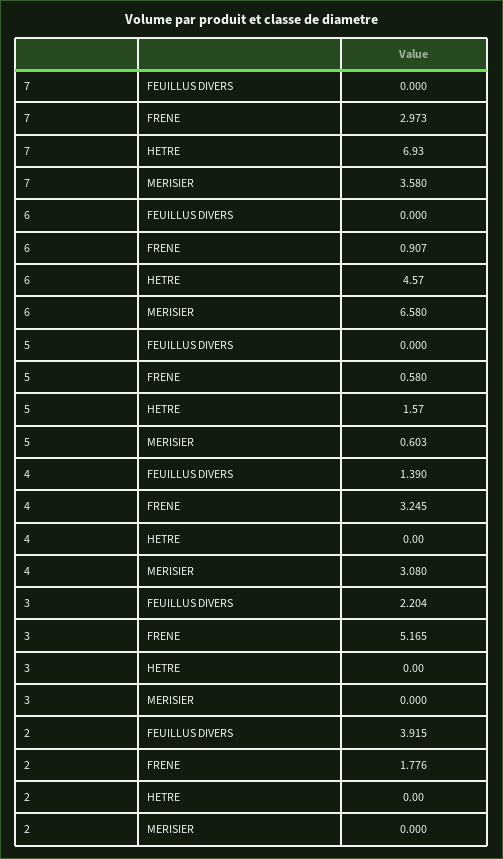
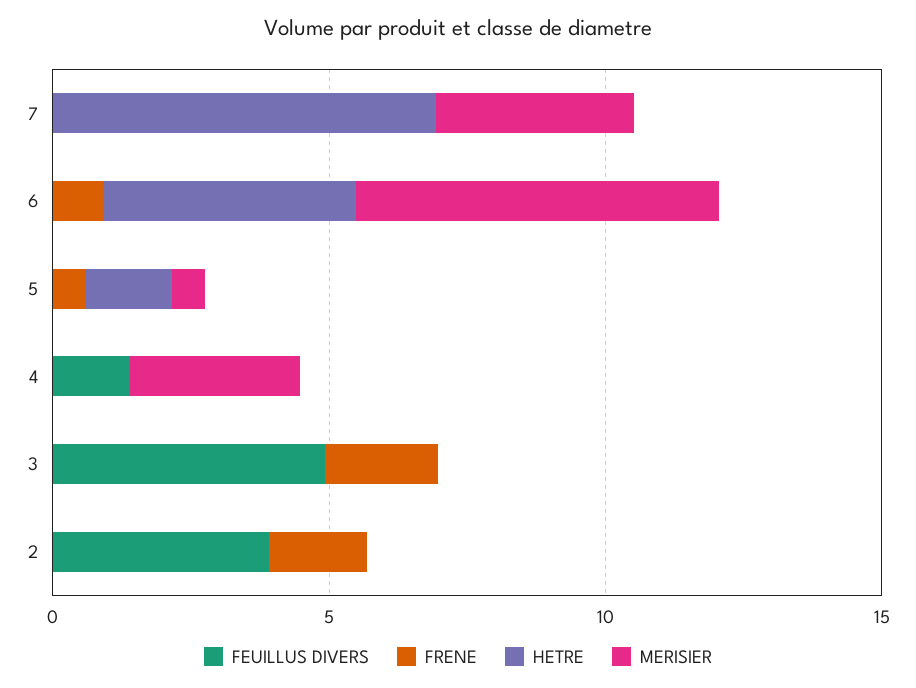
  {
    "FEUILLUS DIVERS": {
      "7": 0,
      "6": 0,
      "5": 0,
      "4": 1.39,
-     "3": 2.204,
+     "3": 5,
      "2": 3.915
    },
    "FRENE": {
-     "7": 2.973,
+     "7": 0,
      "6": 0.907,
      "5": 0.58,
-     "4": 3.245,
+     "4": 0,
-     "3": 5.165,
+     "3": 2,
      "2": 1.776
    },
    "HETRE": {
      "7": 6.93,
      "6": 4.57,
      "5": 1.57,
      "4": 0,
      "3": 0,
      "2": 0
    },
    "MERISIER": {
      "7": 3.58,
      "6": 6.58,
      "5": 0.603,
      "4": 3.08,
      "3": 0,
      "2": 0
    }
  }

